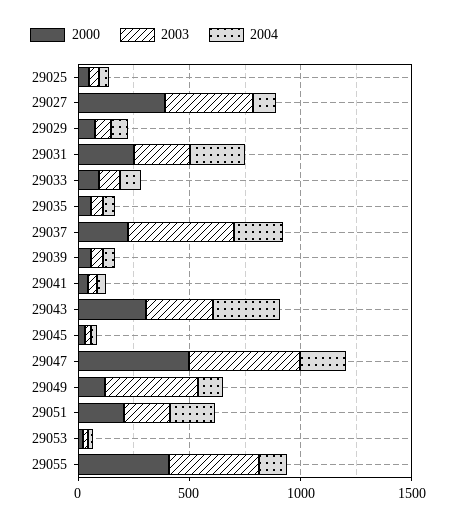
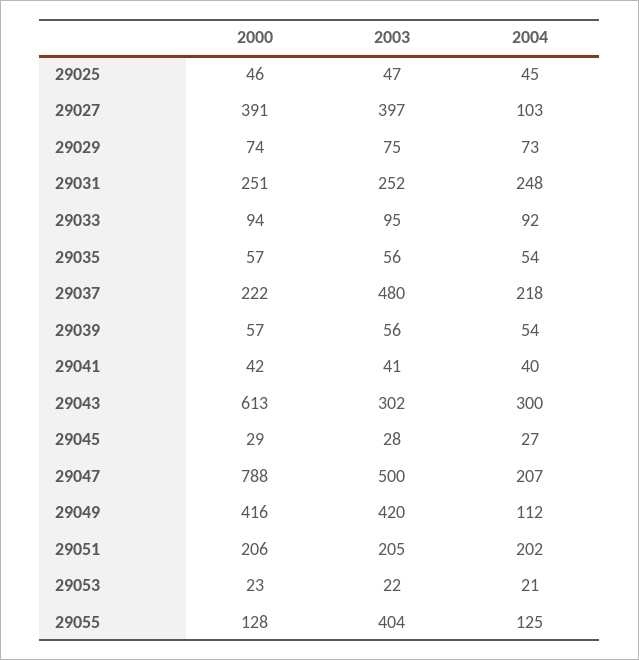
  {
    "2000": {
      "29025": 46,
      "29027": 391,
      "29029": 74,
      "29031": 251,
      "29033": 94,
      "29035": 57,
      "29037": 222,
      "29039": 57,
      "29041": 42,
-     "29043": 300,
+     "29043": 613,
      "29045": 29,
-     "29047": 500,
+     "29047": 788,
-     "29049": 100,
+     "29049": 416,
      "29051": 206,
      "29053": 23,
-     "29055": 400
+     "29055": 128
    },
    "2003": {
      "29025": 47,
      "29027": 397,
      "29029": 75,
      "29031": 252,
      "29033": 95,
      "29035": 56,
      "29037": 480,
      "29039": 56,
      "29041": 41,
      "29043": 302,
      "29045": 28,
      "29047": 500,
      "29049": 420,
      "29051": 205,
      "29053": 22,
      "29055": 404
    },
    "2004": {
      "29025": 45,
      "29027": 103,
      "29029": 73,
      "29031": 248,
      "29033": 92,
      "29035": 54,
      "29037": 218,
      "29039": 54,
      "29041": 40,
      "29043": 300,
      "29045": 27,
      "29047": 207,
      "29049": 112,
      "29051": 202,
      "29053": 21,
      "29055": 125
    }
  }

